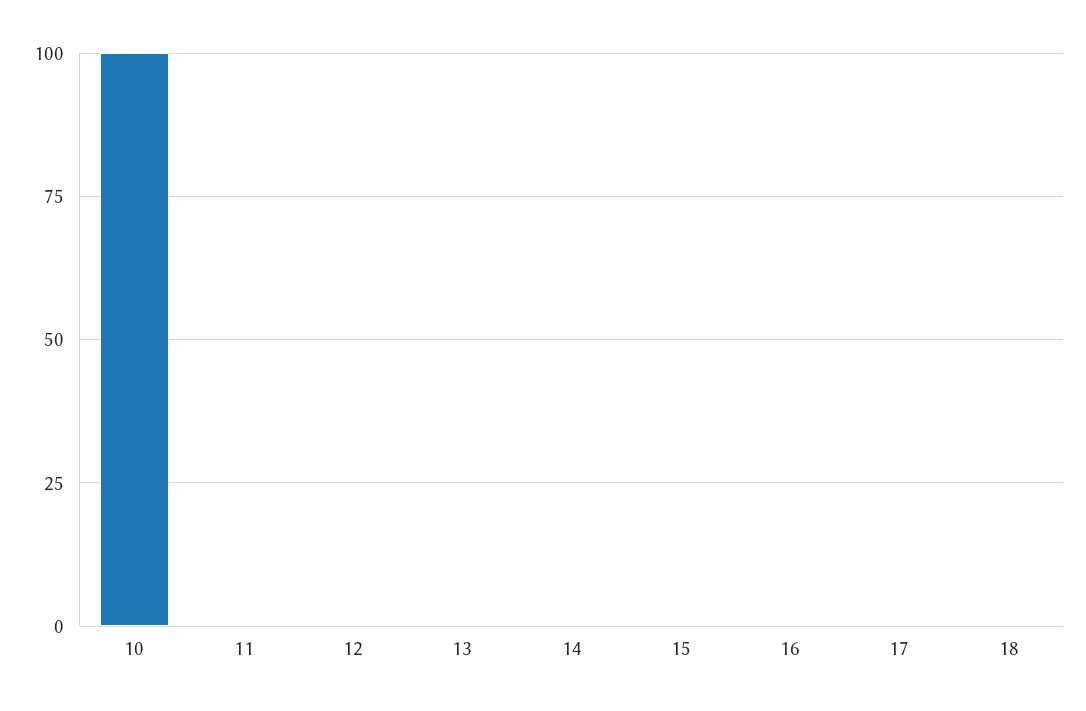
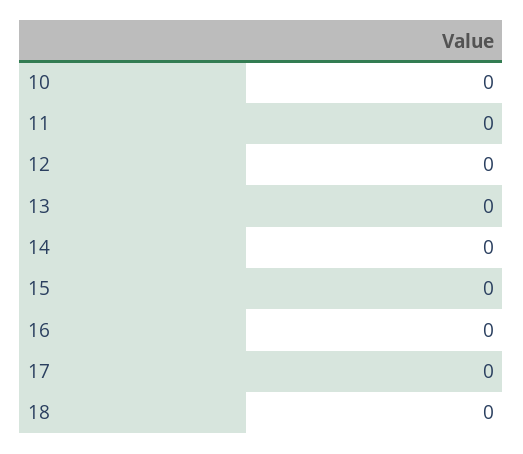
  {
-   "10": 100,
+   "10": 0,
    "11": 0,
    "12": 0,
    "13": 0,
    "14": 0,
    "15": 0,
    "16": 0,
    "17": 0,
    "18": 0
  }

